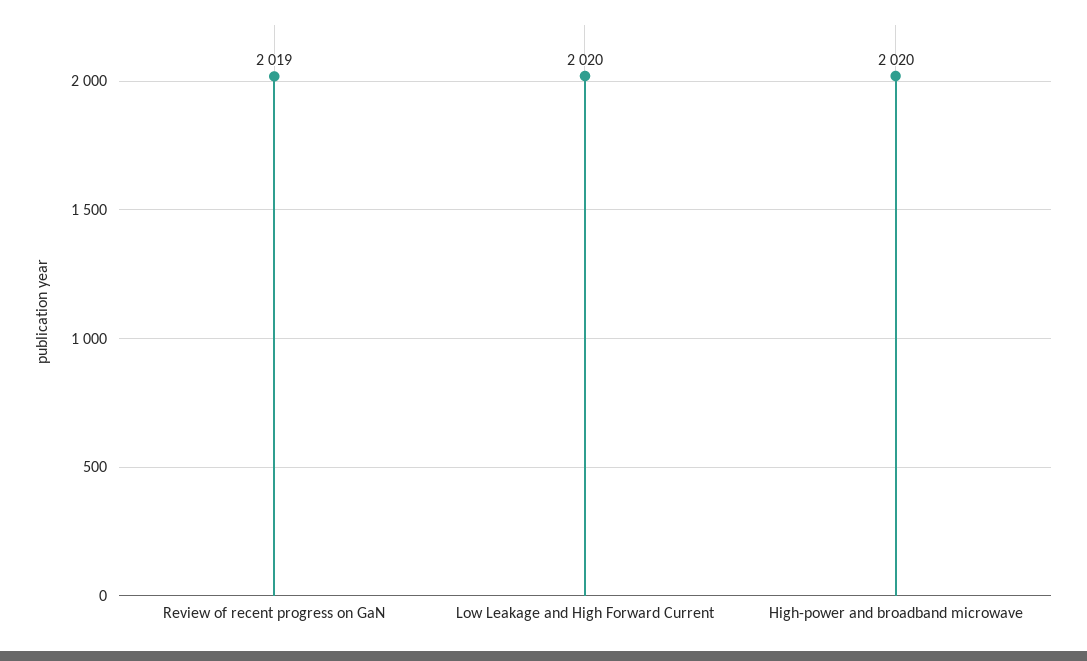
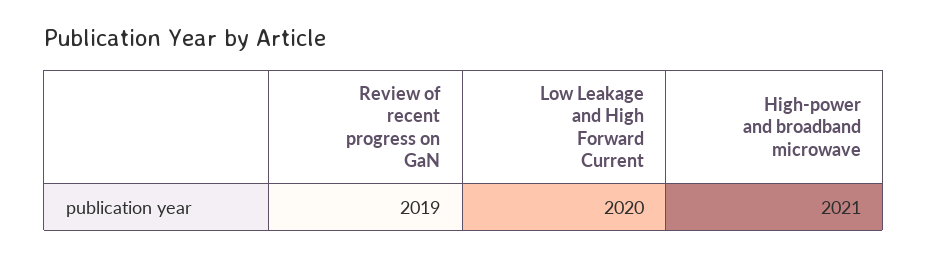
  {
    "Review of recent progress on GaN": 2019,
    "Low Leakage and High Forward Current": 2020,
-   "High-power and broadband microwave": 2020
+   "High-power and broadband microwave": 2021
  }

